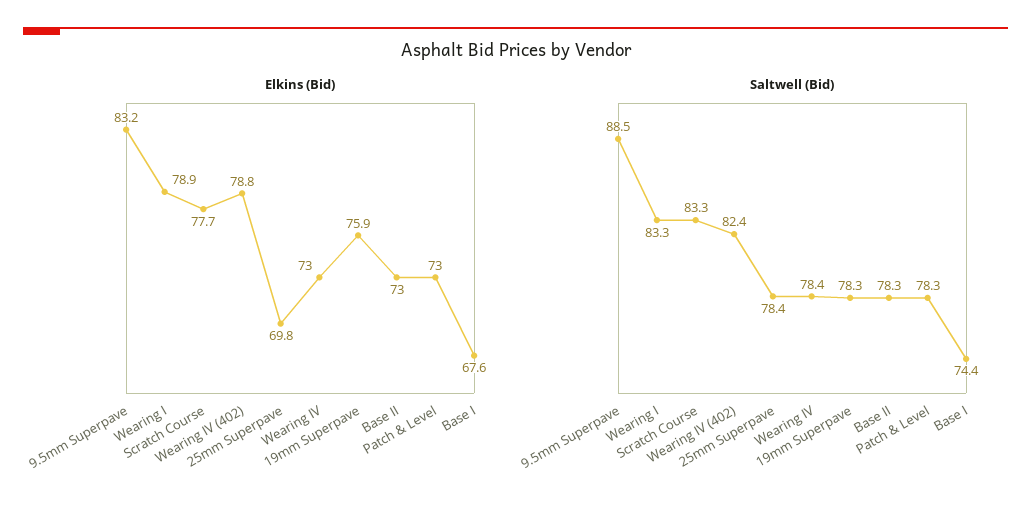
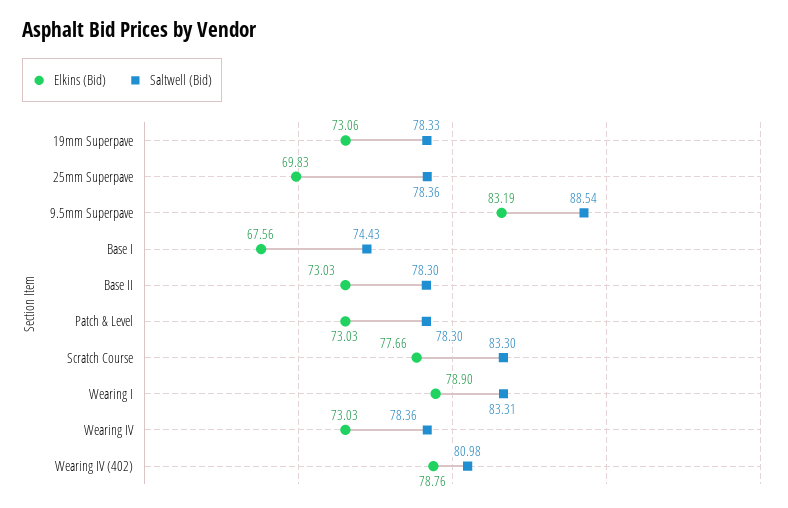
  {
    "Elkins (Bid)": {
      "9.5mm Superpave": 83.19,
      "Wearing I": 78.9,
      "Scratch Course": 77.66,
      "Wearing IV (402)": 78.76,
      "25mm Superpave": 69.83,
      "Wearing IV": 73.03,
-     "19mm Superpave": 75.9,
+     "19mm Superpave": 73.06,
      "Base II": 73.03,
      "Patch & Level": 73.03,
      "Base I": 67.56
    },
    "Saltwell (Bid)": {
      "9.5mm Superpave": 88.54,
      "Wearing I": 83.31,
      "Scratch Course": 83.3,
-     "Wearing IV (402)": 82.4,
+     "Wearing IV (402)": 80.98,
      "25mm Superpave": 78.36,
      "Wearing IV": 78.36,
      "19mm Superpave": 78.33,
      "Base II": 78.3,
      "Patch & Level": 78.3,
      "Base I": 74.43
    }
  }

